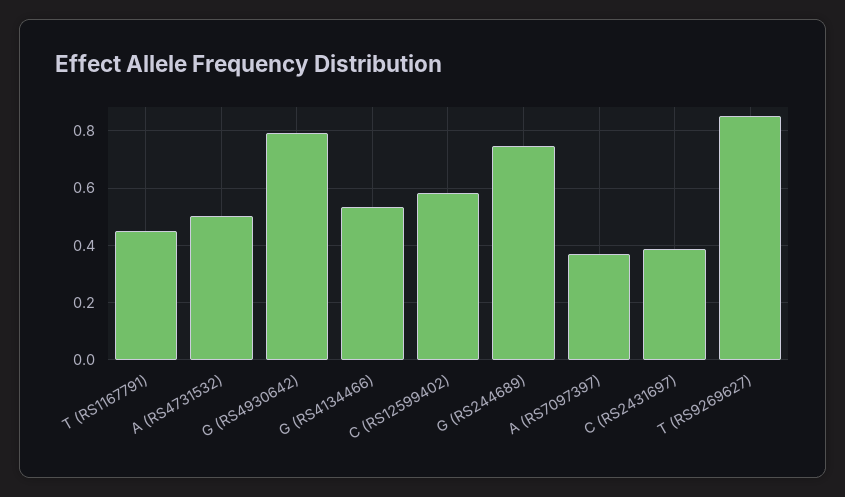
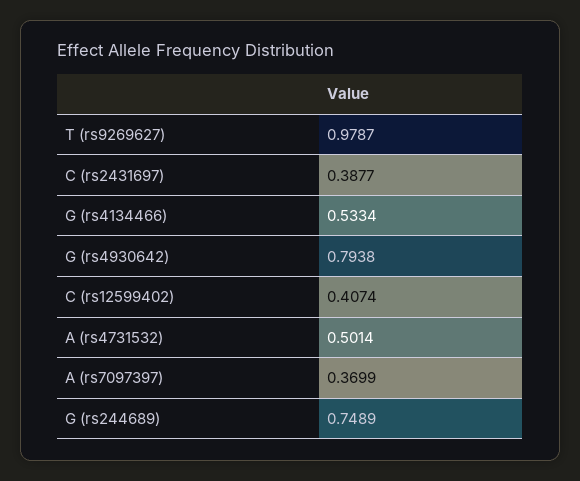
  {
-   "T (RS1167791)": 0.45,
    "A (RS4731532)": 0.5014,
    "G (RS4930642)": 0.7938,
    "G (RS4134466)": 0.5334,
-   "C (RS12599402)": 0.575,
+   "C (RS12599402)": 0.4074,
    "G (RS244689)": 0.7489,
    "A (RS7097397)": 0.3699,
    "C (RS2431697)": 0.3877,
-   "T (RS9269627)": 0.85
+   "T (RS9269627)": 0.9787
  }

